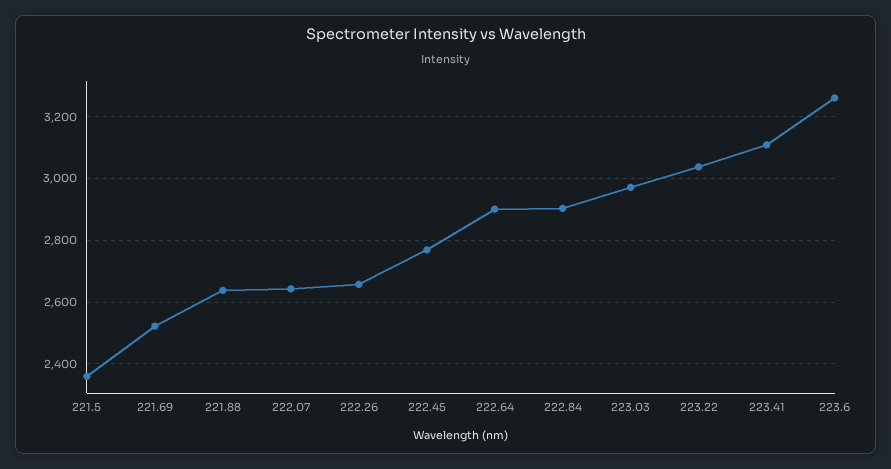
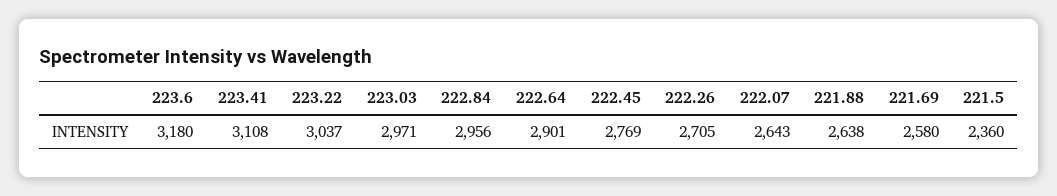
  {
    "221.5": 2360,
-   "221.69": 2520,
+   "221.69": 2580,
    "221.88": 2638,
    "222.07": 2643,
-   "222.26": 2660,
+   "222.26": 2705,
    "222.45": 2769,
    "222.64": 2901,
-   "222.84": 2900,
+   "222.84": 2956,
    "223.03": 2971,
    "223.22": 3037,
    "223.41": 3108,
-   "223.6": 3260
+   "223.6": 3180
  }

